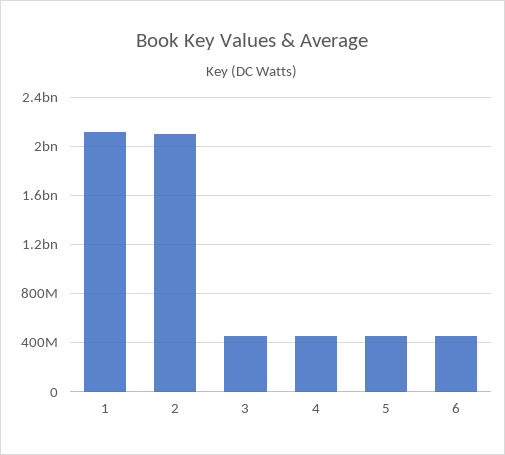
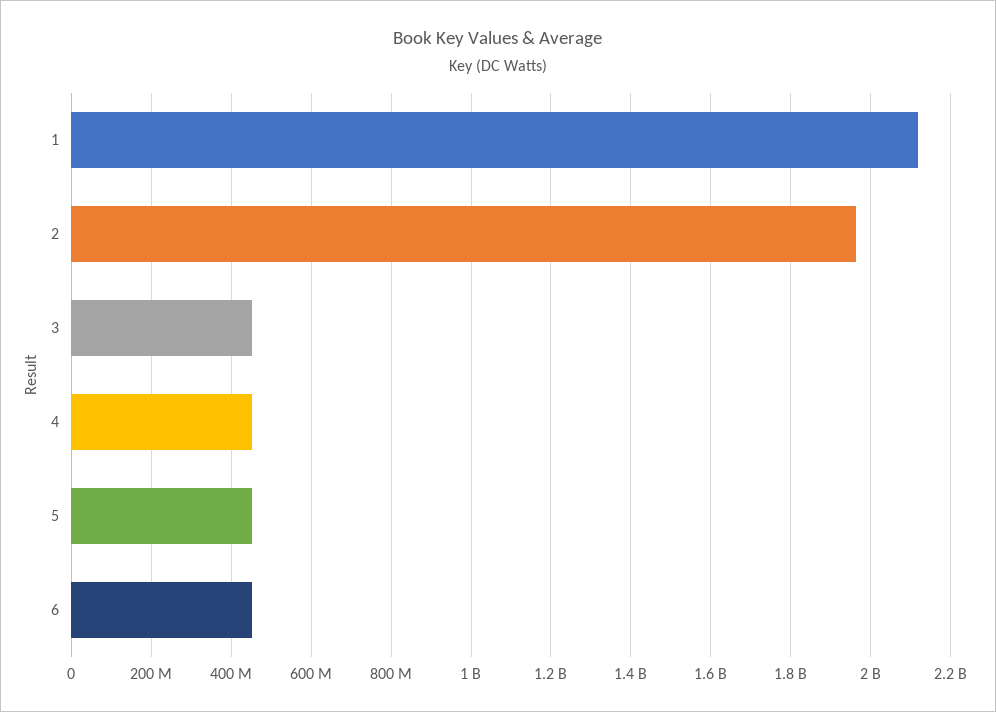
  {
    "1": 2120000000,
-   "2": 2100000000,
+   "2": 1960000000,
    "3": 460000000,
    "4": 460000000,
    "5": 460000000,
    "6": 460000000
  }

